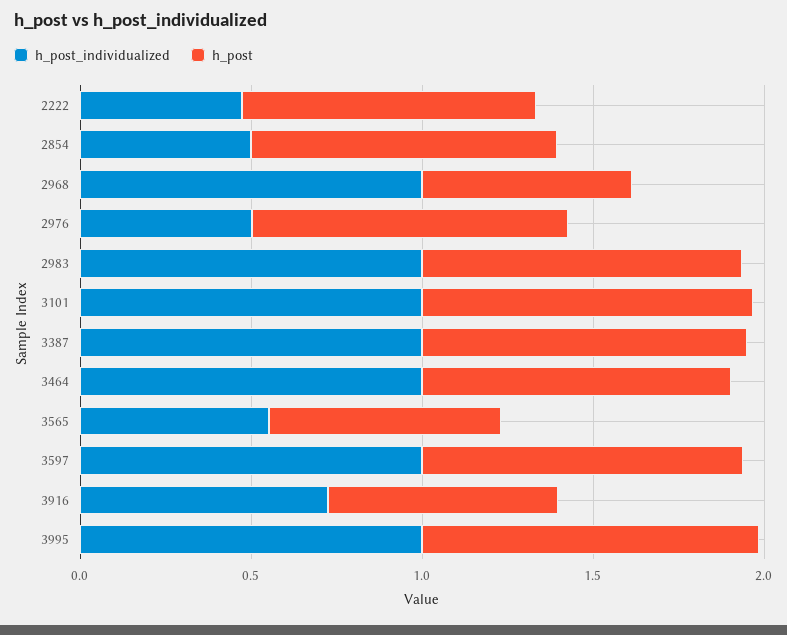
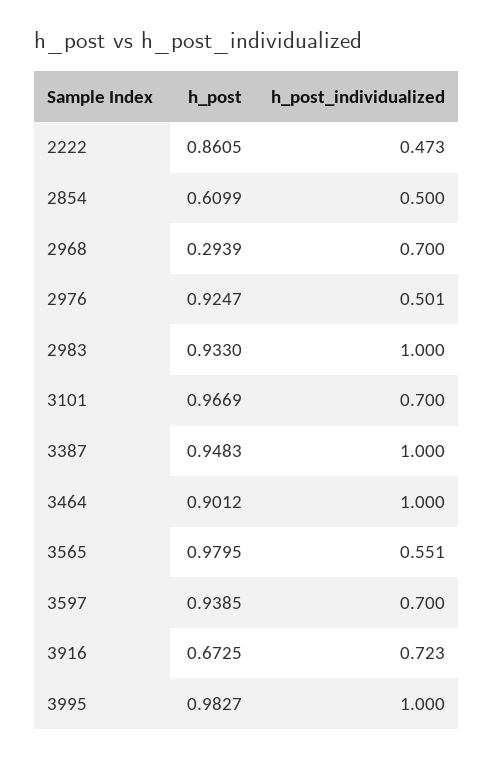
  {
    "h_post_individualized": {
      "2222": 0.473,
      "2854": 0.5,
-     "2968": 1,
+     "2968": 0.7,
      "2976": 0.501,
      "2983": 1,
-     "3101": 1,
+     "3101": 0.7,
      "3387": 1,
      "3464": 1,
      "3565": 0.551,
-     "3597": 1,
+     "3597": 0.7,
      "3916": 0.723,
      "3995": 1
    },
    "h_post": {
      "2222": 0.8605,
-     "2854": 0.9,
+     "2854": 0.6099,
-     "2968": 0.6,
+     "2968": 0.2939,
      "2976": 0.9247,
      "2983": 0.933,
      "3101": 0.9669,
      "3387": 0.9483,
      "3464": 0.9012,
-     "3565": 0.7,
+     "3565": 0.9795,
      "3597": 0.9385,
      "3916": 0.6725,
      "3995": 0.9827
    }
  }

